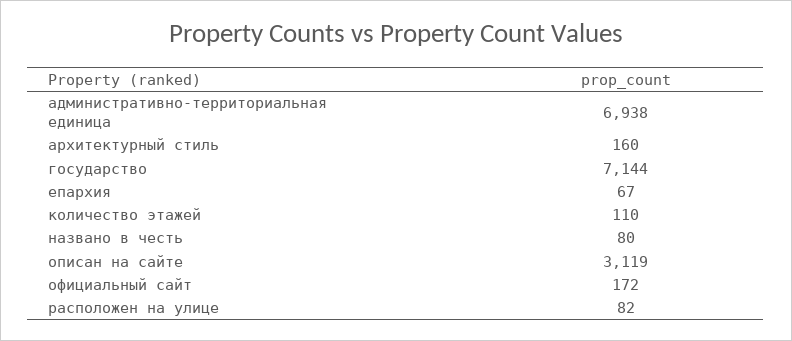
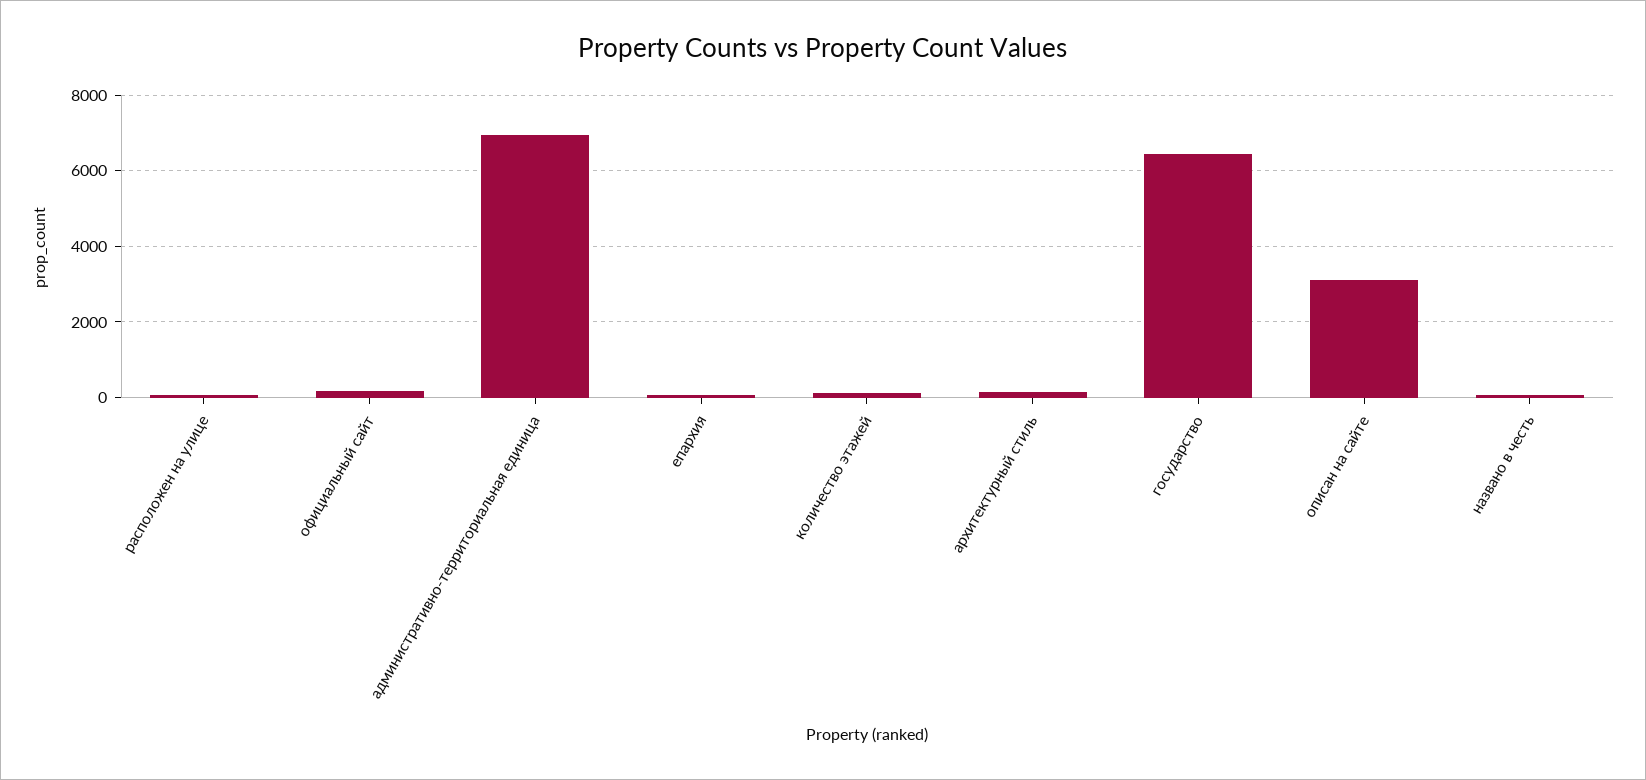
  {
    "административно-территориальная единица": 6938,
    "архитектурный стиль": 160,
-   "государство": 7144,
+   "государство": 6400,
    "епархия": 67,
    "количество этажей": 110,
    "названо в честь": 80,
    "описан на сайте": 3119,
    "официальный сайт": 172,
    "расположен на улице": 82
  }

